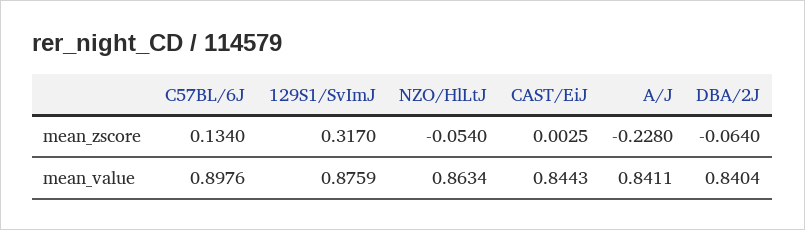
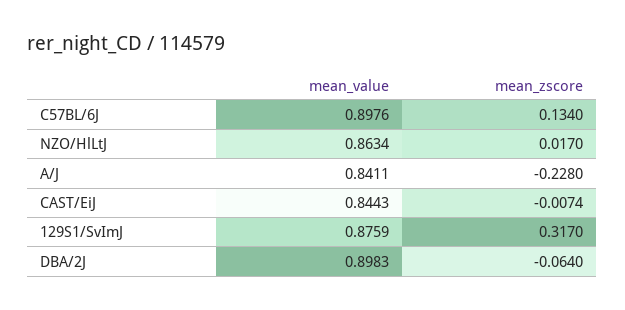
  {
    "C57BL/6J": {
      "mean_zscore": 0.134,
      "mean_value": 0.8976
    },
    "129S1/SvImJ": {
      "mean_zscore": 0.317,
      "mean_value": 0.8759
    },
    "NZO/HlLtJ": {
-     "mean_zscore": -0.054,
+     "mean_zscore": 0.017,
      "mean_value": 0.8634
    },
    "CAST/EiJ": {
-     "mean_zscore": 0.0025,
+     "mean_zscore": -0.0074,
      "mean_value": 0.8443
    },
    "A/J": {
      "mean_zscore": -0.228,
      "mean_value": 0.8411
    },
    "DBA/2J": {
      "mean_zscore": -0.064,
-     "mean_value": 0.8404
+     "mean_value": 0.8983
    }
  }

